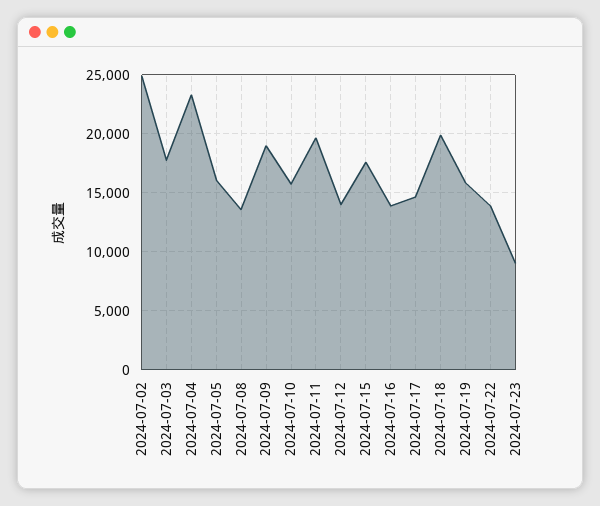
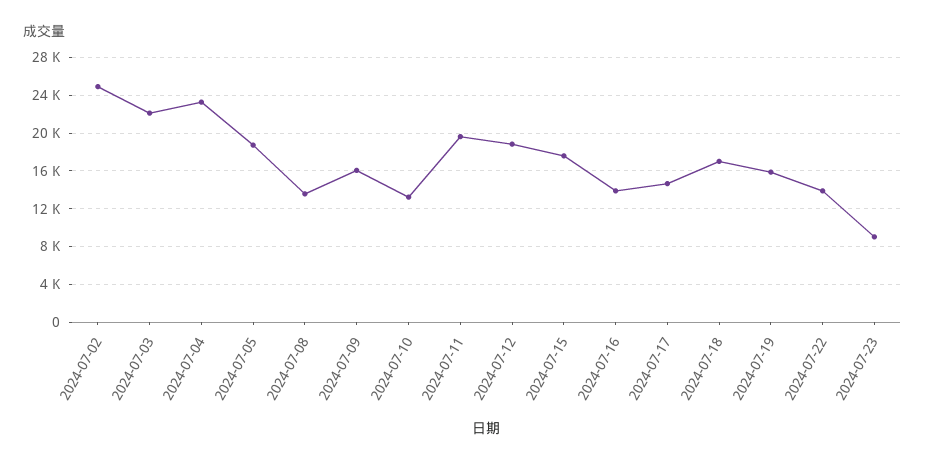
  {
    "2024-07-02": 25000,
-   "2024-07-03": 18000,
+   "2024-07-03": 22000,
    "2024-07-04": 23000,
-   "2024-07-05": 16000,
+   "2024-07-05": 19000,
    "2024-07-08": 14000,
-   "2024-07-09": 19000,
+   "2024-07-09": 16000,
-   "2024-07-10": 16000,
+   "2024-07-10": 13000,
    "2024-07-11": 20000,
-   "2024-07-12": 14000,
+   "2024-07-12": 19000,
    "2024-07-15": 18000,
    "2024-07-16": 14000,
    "2024-07-17": 15000,
-   "2024-07-18": 20000,
+   "2024-07-18": 17000,
    "2024-07-19": 16000,
    "2024-07-22": 14000,
    "2024-07-23": 9000
  }

